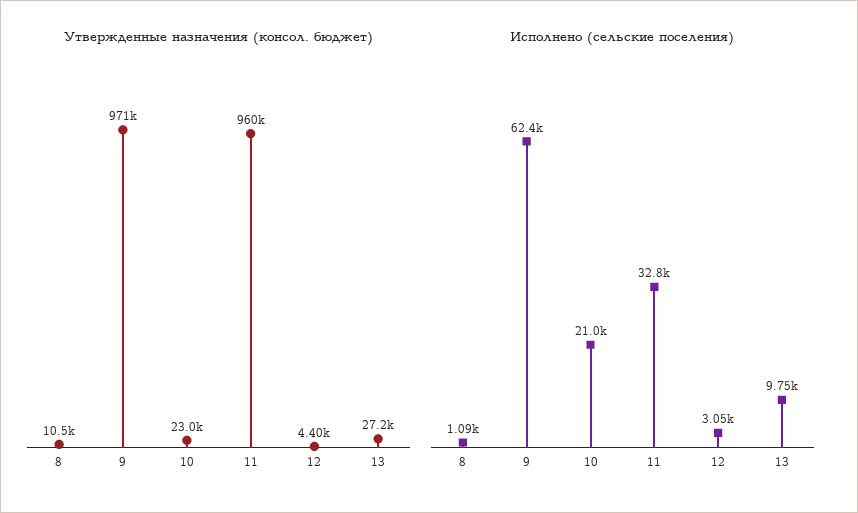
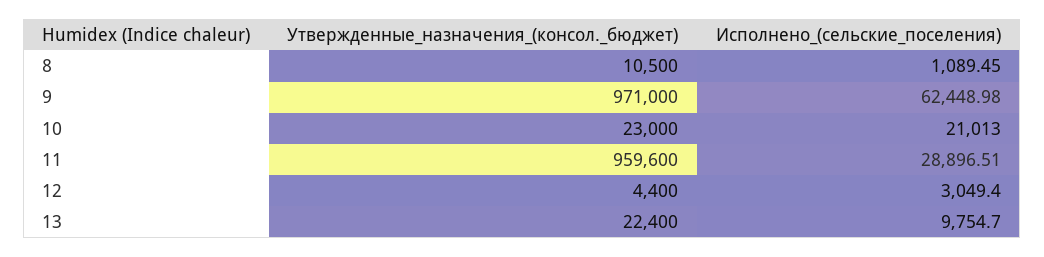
  {
    "Утвержденные назначения (консол. бюджет)": {
      "8": 10500,
      "9": 971000,
      "10": 23000,
      "11": 959600,
      "12": 4400,
-     "13": 27200
+     "13": 22400
    },
    "Исполнено (сельские поселения)": {
      "8": 1089.45,
      "9": 62448.98,
      "10": 21013,
-     "11": 32800,
+     "11": 28896.51,
      "12": 3049.4,
      "13": 9754.7
    }
  }

